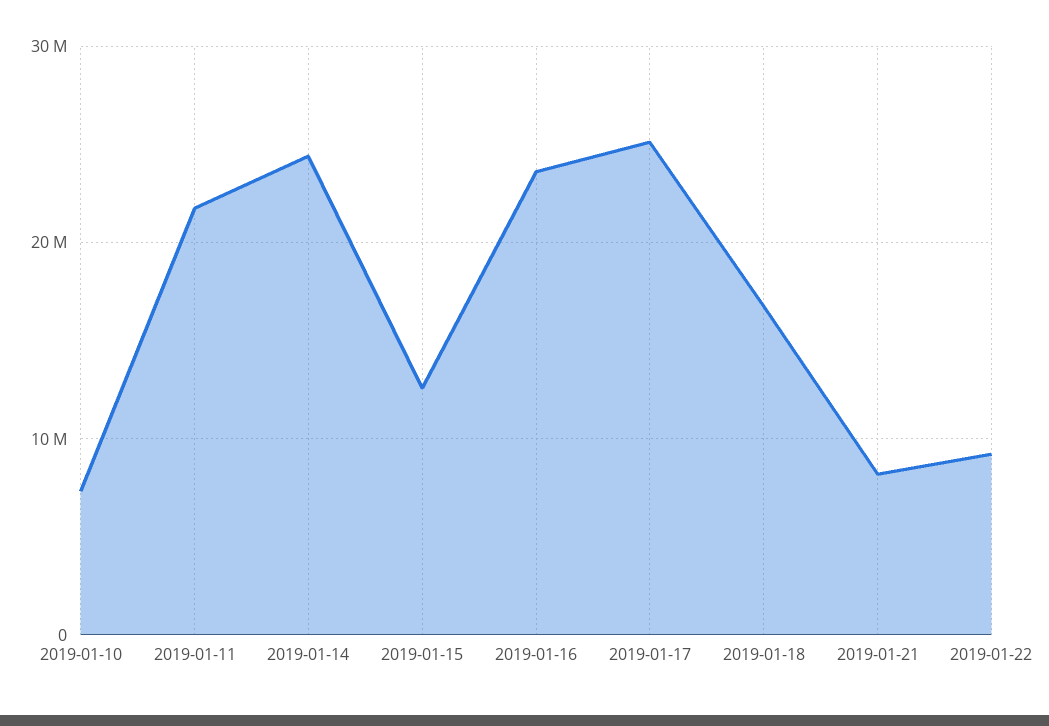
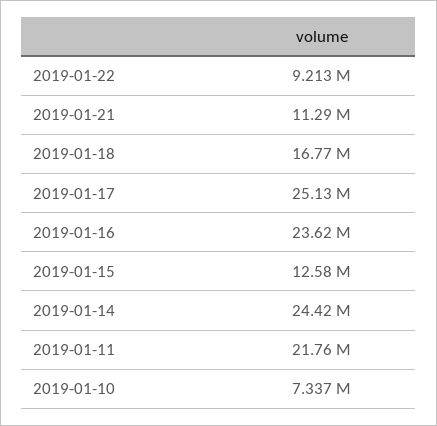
  {
    "2019-01-10": 7337000,
    "2019-01-11": 21760000,
    "2019-01-14": 24420000,
    "2019-01-15": 12580000,
    "2019-01-16": 23620000,
    "2019-01-17": 25130000,
    "2019-01-18": 16770000,
-   "2019-01-21": 8000000,
+   "2019-01-21": 11290000,
    "2019-01-22": 9213000
  }

